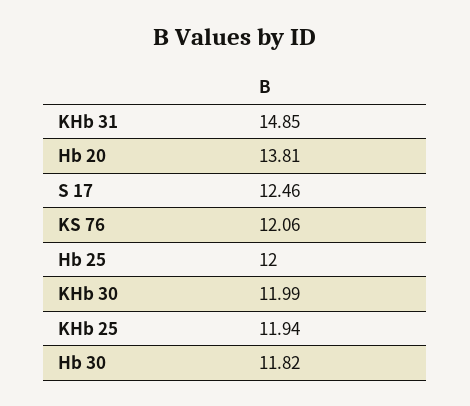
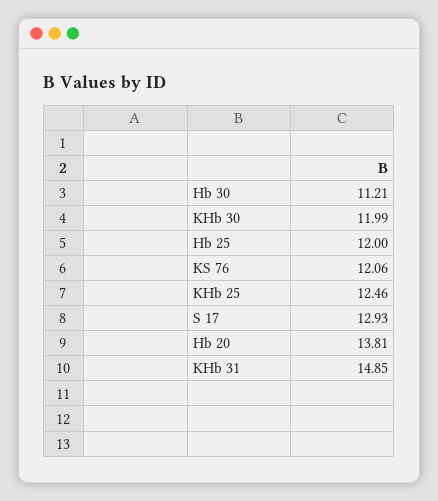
  {
    "KHb 31": 14.85,
    "Hb 20": 13.81,
-   "S 17": 12.46,
+   "S 17": 12.93,
    "KS 76": 12.06,
    "Hb 25": 12,
    "KHb 30": 11.99,
-   "KHb 25": 11.94,
+   "KHb 25": 12.46,
-   "Hb 30": 11.82
+   "Hb 30": 11.21
  }

